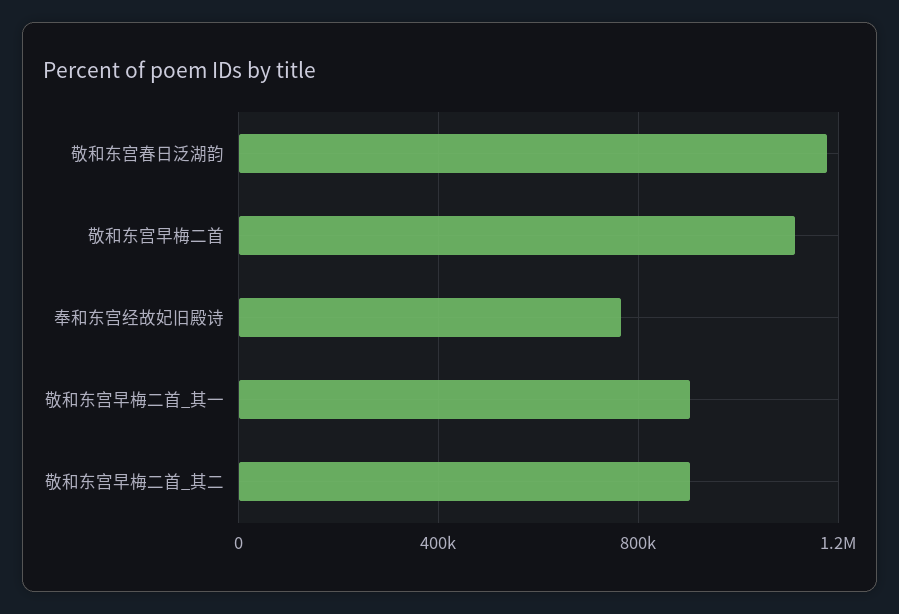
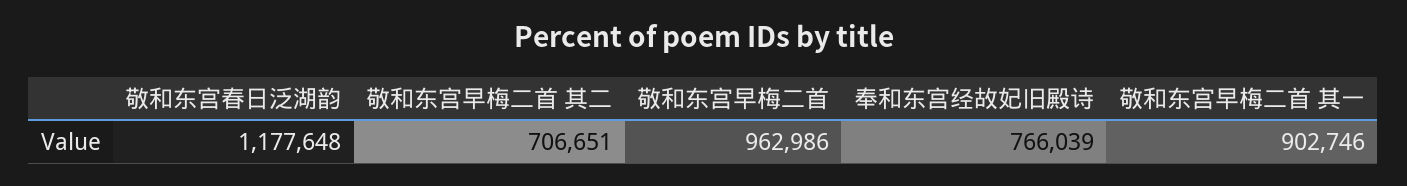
  {
    "敬和东宫春日泛湖韵": 1177648,
-   "敬和东宫早梅二首": 1100000,
+   "敬和东宫早梅二首": 962986,
    "奉和东宫经故妃旧殿诗": 766039,
    "敬和东宫早梅二首_其一": 902746,
-   "敬和东宫早梅二首_其二": 900000
+   "敬和东宫早梅二首_其二": 706651
  }

